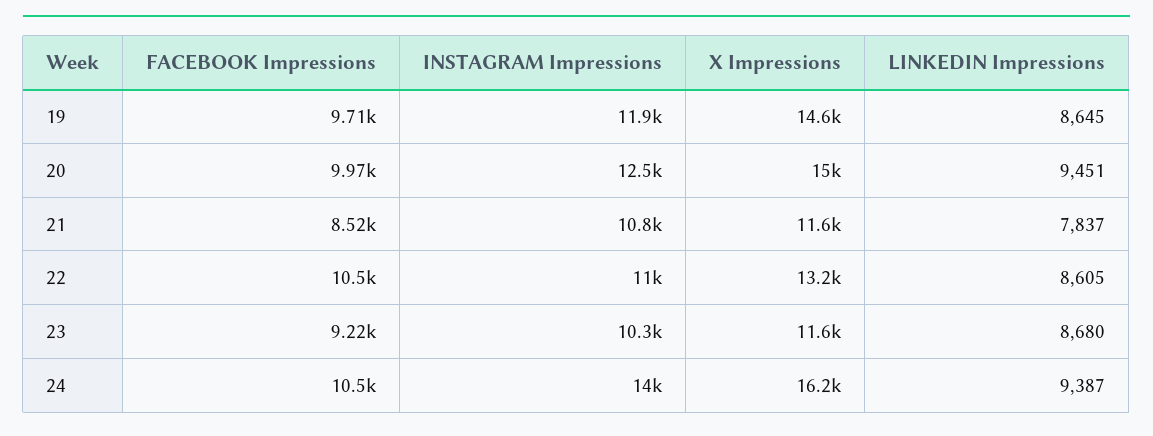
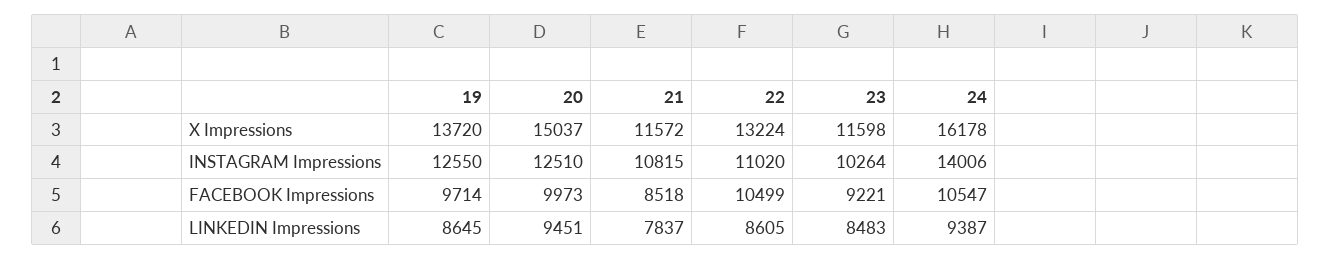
  {
    "FACEBOOK Impressions": {
      "19": 9714,
      "20": 9973,
      "21": 8518,
      "22": 10499,
      "23": 9221,
      "24": 10547
    },
    "INSTAGRAM Impressions": {
-     "19": 11900,
+     "19": 12550,
      "20": 12510,
      "21": 10815,
      "22": 11020,
      "23": 10264,
      "24": 14006
    },
    "X Impressions": {
-     "19": 14600,
+     "19": 13720,
      "20": 15037,
      "21": 11572,
      "22": 13224,
      "23": 11598,
      "24": 16178
    },
    "LINKEDIN Impressions": {
      "19": 8645,
      "20": 9451,
      "21": 7837,
      "22": 8605,
-     "23": 8680,
+     "23": 8483,
      "24": 9387
    }
  }

